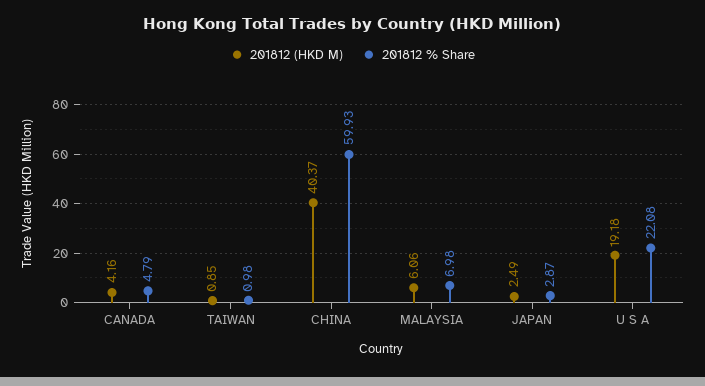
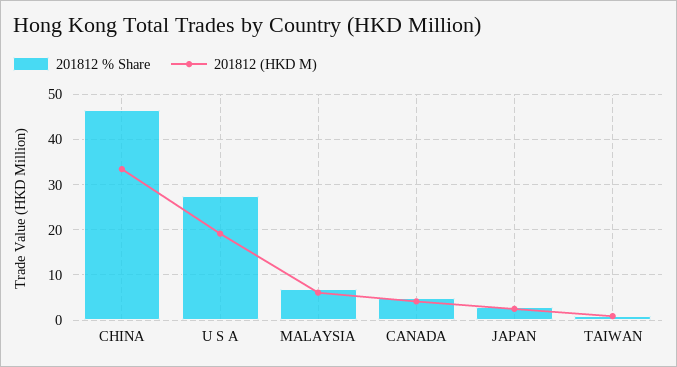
  {
    "201812 (HKD M)": {
      "CANADA": 4.16,
      "TAIWAN": 0.85,
-     "CHINA": 40.37,
+     "CHINA": 34,
      "MALAYSIA": 6.06,
      "JAPAN": 2.49,
      "U S A": 19.18
    },
    "201812 % Share": {
      "CANADA": 4.79,
      "TAIWAN": 0.98,
-     "CHINA": 59.93,
+     "CHINA": 46,
      "MALAYSIA": 6.98,
      "JAPAN": 2.87,
-     "U S A": 22.08
+     "U S A": 28
    }
  }

